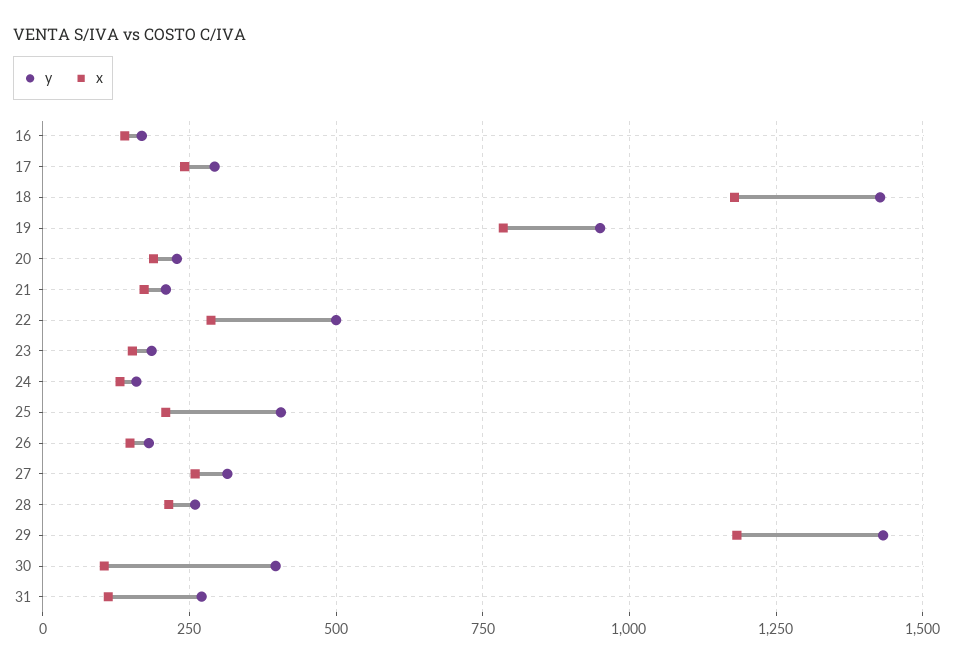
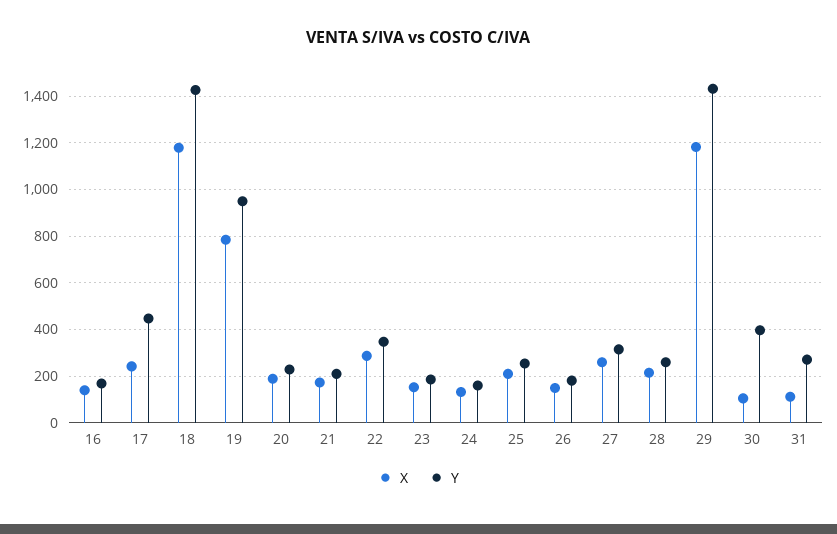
  {
    "y": {
      "16": 175,
-     "17": 300,
+     "17": 450,
      "18": 1425,
      "19": 950,
      "20": 225,
      "21": 200,
-     "22": 500,
+     "22": 350,
      "23": 175,
      "24": 150,
-     "25": 400,
+     "25": 250,
      "26": 175,
      "27": 325,
      "28": 250,
      "29": 1425,
      "30": 400,
      "31": 275
    },
    "x": {
      "16": 150,
      "17": 250,
      "18": 1175,
      "19": 775,
      "20": 200,
      "21": 175,
      "22": 275,
      "23": 150,
      "24": 125,
      "25": 200,
      "26": 150,
      "27": 250,
      "28": 225,
      "29": 1175,
      "30": 100,
      "31": 100
    }
  }

